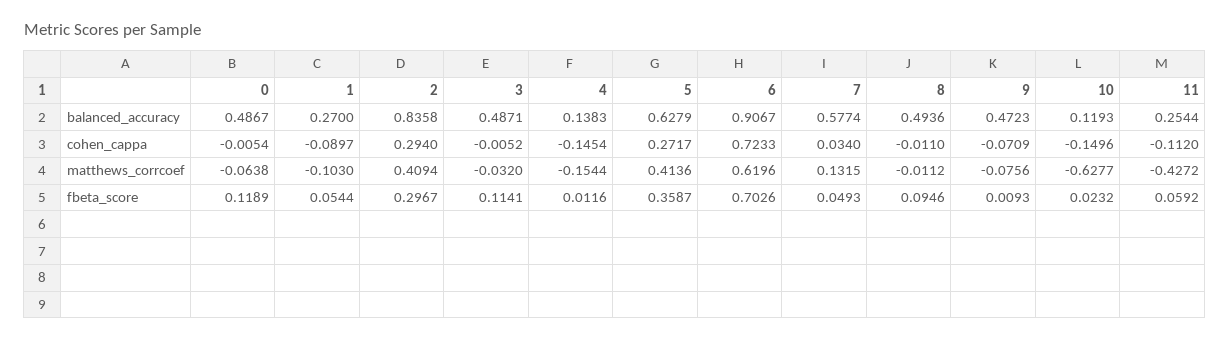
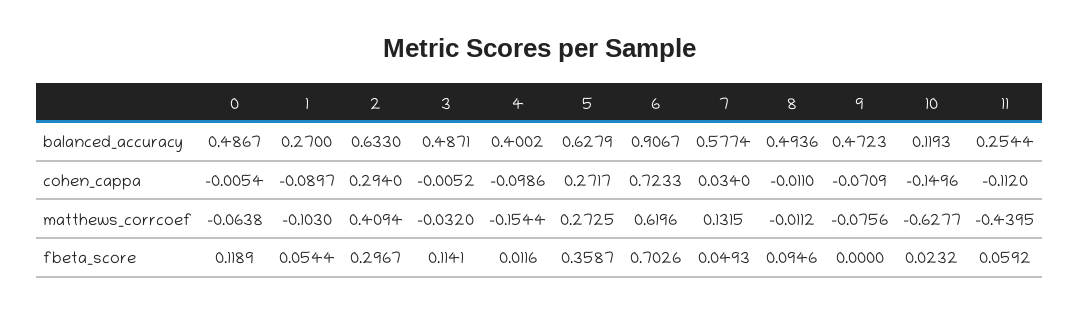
  {
    "0": {
      "balanced_accuracy": 0.4867,
      "cohen_cappa": -0.0054,
      "matthews_corrcoef": -0.0638,
      "fbeta_score": 0.1189
    },
    "1": {
      "balanced_accuracy": 0.27,
      "cohen_cappa": -0.0897,
      "matthews_corrcoef": -0.103,
      "fbeta_score": 0.0544
    },
    "2": {
-     "balanced_accuracy": 0.8358,
+     "balanced_accuracy": 0.633,
      "cohen_cappa": 0.294,
      "matthews_corrcoef": 0.4094,
      "fbeta_score": 0.2967
    },
    "3": {
      "balanced_accuracy": 0.4871,
      "cohen_cappa": -0.0052,
      "matthews_corrcoef": -0.032,
      "fbeta_score": 0.1141
    },
    "4": {
-     "balanced_accuracy": 0.1383,
+     "balanced_accuracy": 0.4002,
-     "cohen_cappa": -0.1454,
+     "cohen_cappa": -0.0986,
      "matthews_corrcoef": -0.1544,
      "fbeta_score": 0.0116
    },
    "5": {
      "balanced_accuracy": 0.6279,
      "cohen_cappa": 0.2717,
-     "matthews_corrcoef": 0.4136,
+     "matthews_corrcoef": 0.2725,
      "fbeta_score": 0.3587
    },
    "6": {
      "balanced_accuracy": 0.9067,
      "cohen_cappa": 0.7233,
      "matthews_corrcoef": 0.6196,
      "fbeta_score": 0.7026
    },
    "7": {
      "balanced_accuracy": 0.5774,
      "cohen_cappa": 0.034,
      "matthews_corrcoef": 0.1315,
      "fbeta_score": 0.0493
    },
    "8": {
      "balanced_accuracy": 0.4936,
      "cohen_cappa": -0.011,
      "matthews_corrcoef": -0.0112,
      "fbeta_score": 0.0946
    },
    "9": {
      "balanced_accuracy": 0.4723,
      "cohen_cappa": -0.0709,
      "matthews_corrcoef": -0.0756,
-     "fbeta_score": 0.0093
+     "fbeta_score": 0
    },
    "10": {
      "balanced_accuracy": 0.1193,
      "cohen_cappa": -0.1496,
      "matthews_corrcoef": -0.6277,
      "fbeta_score": 0.0232
    },
    "11": {
      "balanced_accuracy": 0.2544,
      "cohen_cappa": -0.112,
-     "matthews_corrcoef": -0.4272,
+     "matthews_corrcoef": -0.4395,
      "fbeta_score": 0.0592
    }
  }

